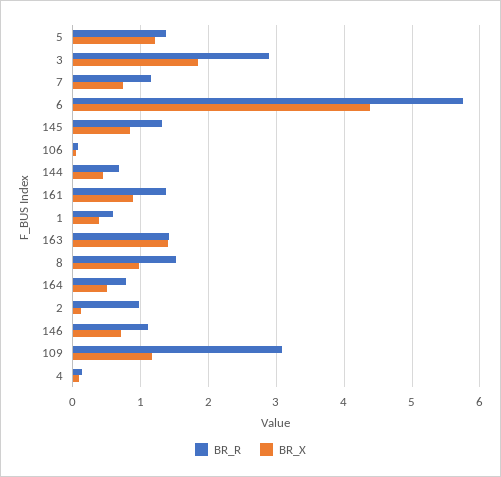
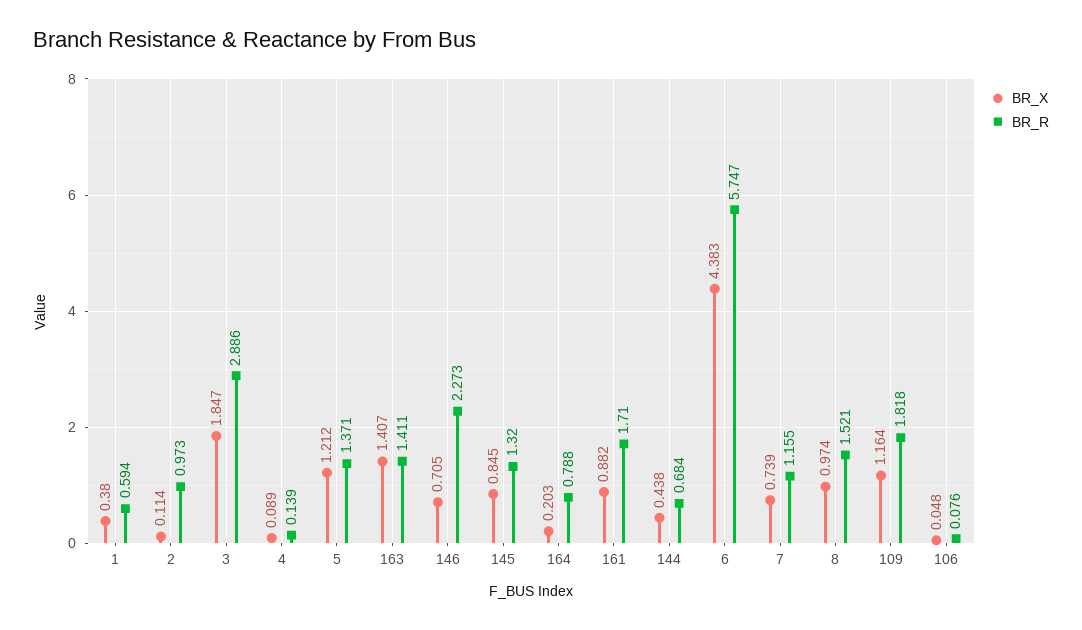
  {
    "BR_R": {
      "5": 1.371,
      "3": 2.886,
      "7": 1.155,
      "6": 5.747,
      "145": 1.32,
      "106": 0.076,
      "144": 0.684,
-     "161": 1.4,
+     "161": 1.71,
      "1": 0.594,
      "163": 1.411,
      "8": 1.521,
      "164": 0.788,
      "2": 0.973,
-     "146": 1.1,
+     "146": 2.273,
-     "109": 3.1,
+     "109": 1.818,
      "4": 0.139
    },
    "BR_X": {
      "5": 1.212,
      "3": 1.847,
      "7": 0.739,
      "6": 4.383,
      "145": 0.845,
      "106": 0.048,
      "144": 0.438,
      "161": 0.882,
      "1": 0.38,
      "163": 1.407,
      "8": 0.974,
-     "164": 0.5,
+     "164": 0.203,
      "2": 0.114,
      "146": 0.705,
      "109": 1.164,
      "4": 0.089
    }
  }

